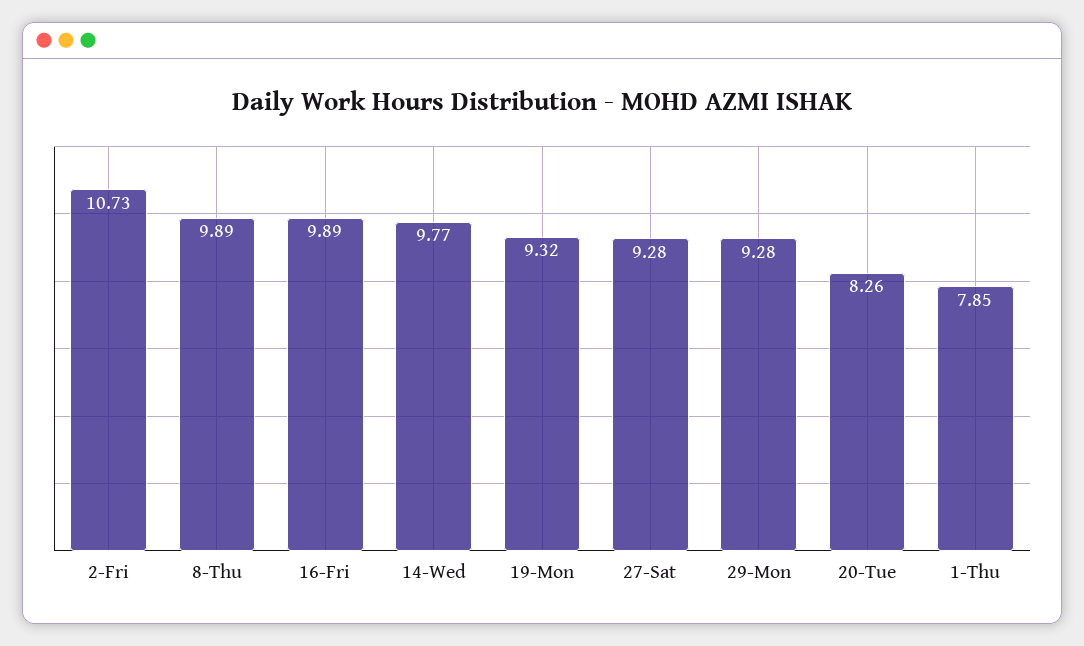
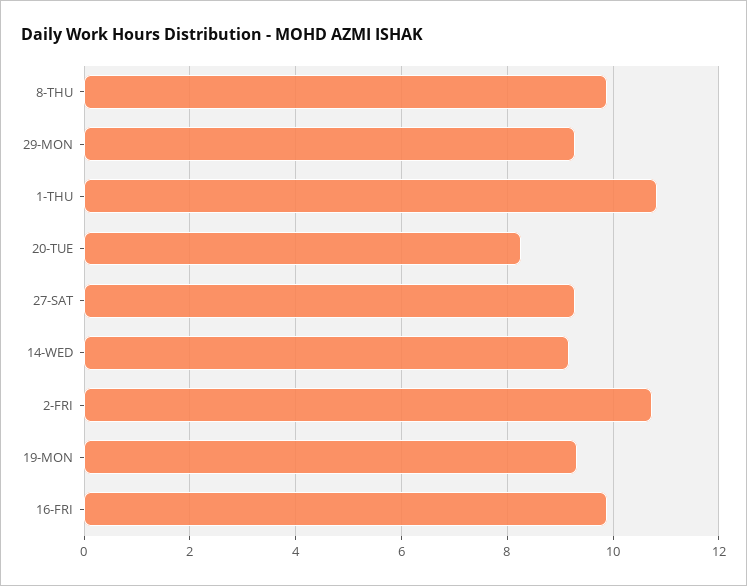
  {
    "2-Fri": 10.73,
    "8-Thu": 9.89,
    "16-Fri": 9.89,
-   "14-Wed": 9.77,
+   "14-Wed": 9.2,
    "19-Mon": 9.32,
    "27-Sat": 9.28,
    "29-Mon": 9.28,
    "20-Tue": 8.26,
-   "1-Thu": 7.85
+   "1-Thu": 10.8
  }

